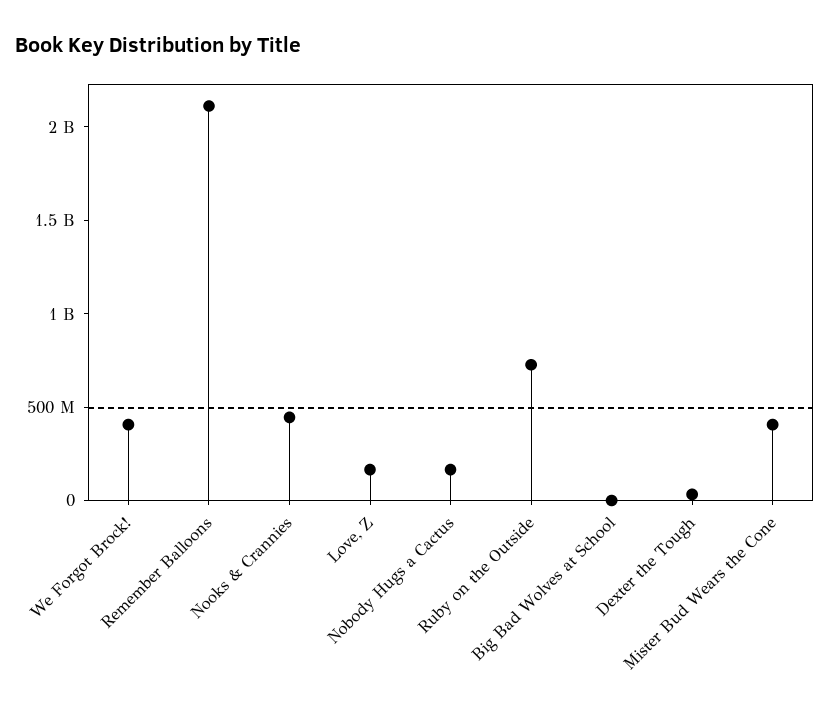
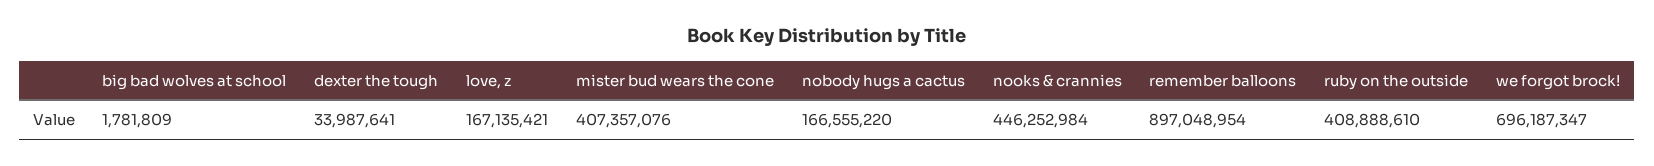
  {
-   "We Forgot Brock!": 400000000,
+   "We Forgot Brock!": 696187347,
-   "Remember Balloons": 2100000000,
+   "Remember Balloons": 897048954,
    "Nooks & Crannies": 446252984,
    "Love, Z": 167135421,
    "Nobody Hugs a Cactus": 166555220,
-   "Ruby on the Outside": 700000000,
+   "Ruby on the Outside": 408888610,
    "Big Bad Wolves at School": 1781809,
    "Dexter the Tough": 33987641,
    "Mister Bud Wears the Cone": 407357076
  }

